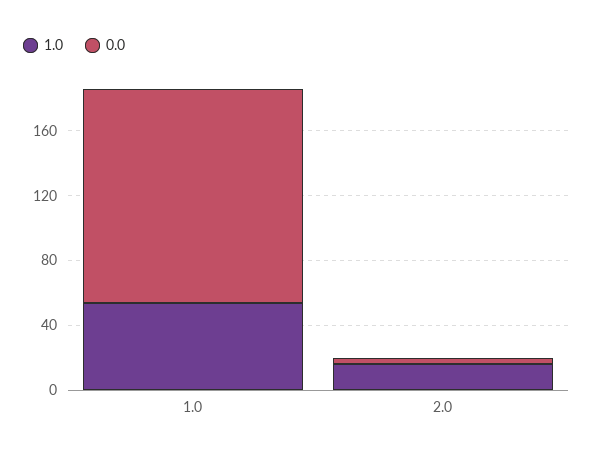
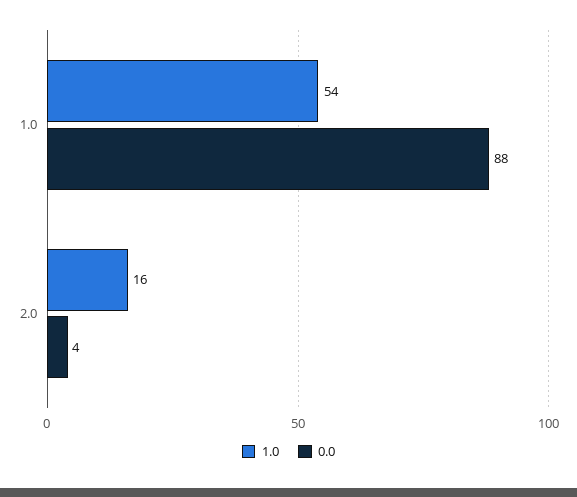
  {
    "1.0": {
      "1.0": 54,
      "2.0": 16
    },
    "0.0": {
-     "1.0": 130,
+     "1.0": 88,
      "2.0": 4
    }
  }

